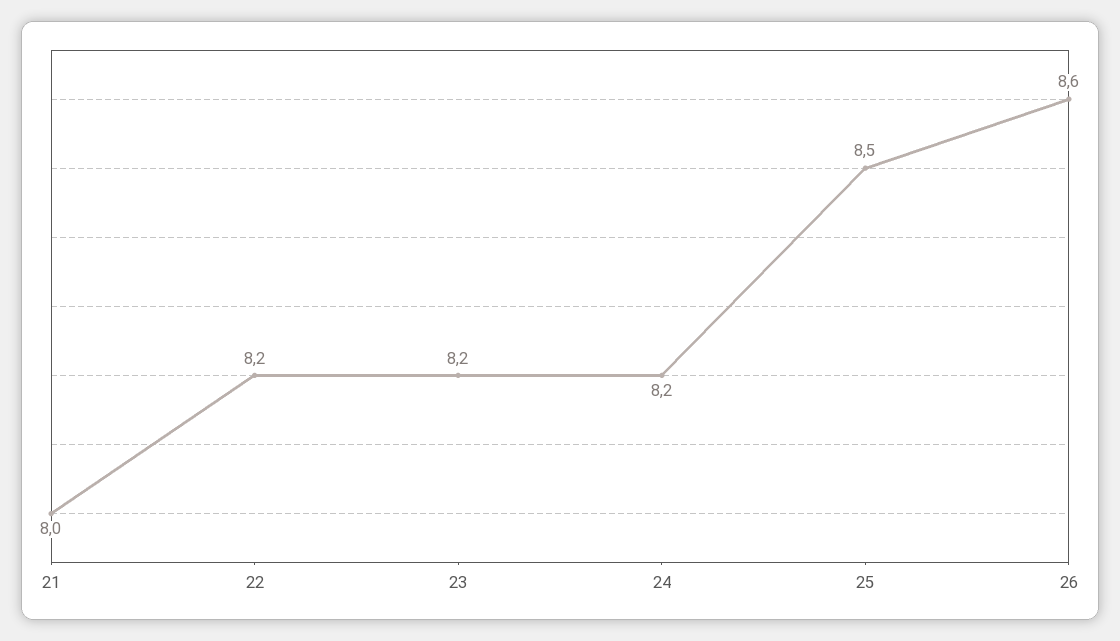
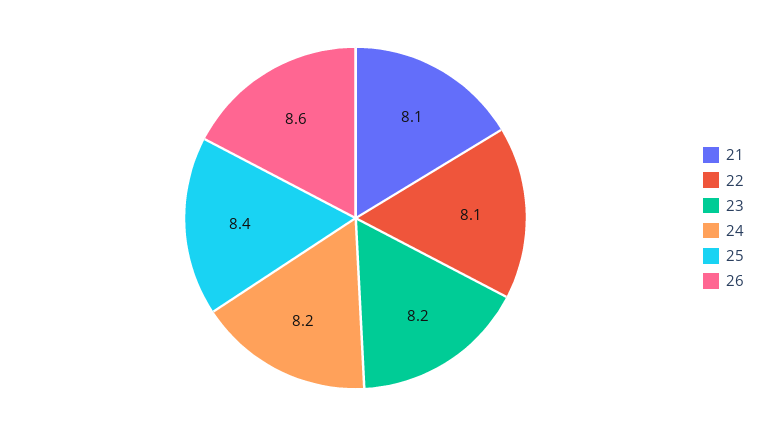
  {
-   "21": 8,
+   "21": 8.1,
-   "22": 8.2,
+   "22": 8.1,
    "23": 8.2,
    "24": 8.2,
-   "25": 8.5,
+   "25": 8.4,
    "26": 8.6
  }

